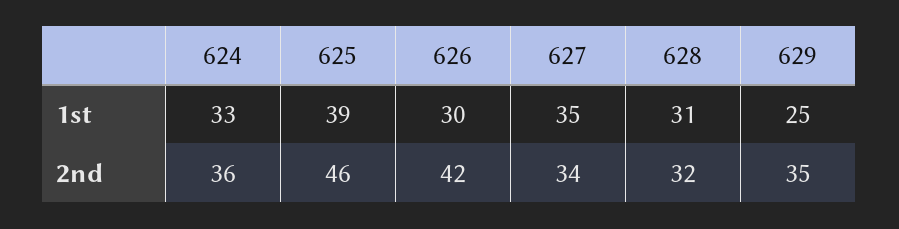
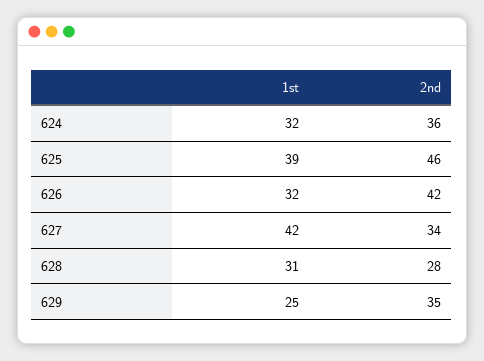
  {
    "624": {
-     "1st": 33,
+     "1st": 32,
      "2nd": 36
    },
    "625": {
      "1st": 39,
      "2nd": 46
    },
    "626": {
-     "1st": 30,
+     "1st": 32,
      "2nd": 42
    },
    "627": {
-     "1st": 35,
+     "1st": 42,
      "2nd": 34
    },
    "628": {
      "1st": 31,
-     "2nd": 32
+     "2nd": 28
    },
    "629": {
      "1st": 25,
      "2nd": 35
    }
  }

